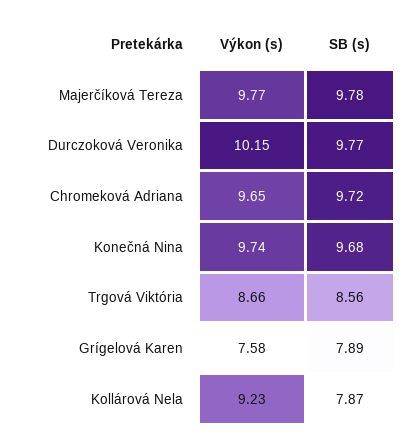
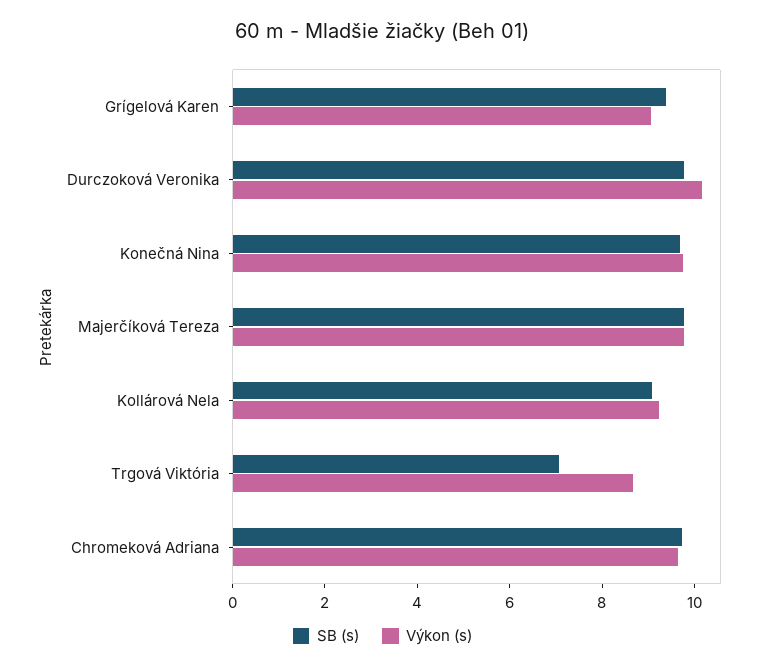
  {
    "Výkon (s)": {
      "Majerčíková Tereza": 9.77,
      "Durczoková Veronika": 10.15,
      "Chromeková Adriana": 9.65,
      "Konečná Nina": 9.74,
      "Trgová Viktória": 8.66,
-     "Grígelová Karen": 7.58,
+     "Grígelová Karen": 9,
      "Kollárová Nela": 9.23
    },
    "SB (s)": {
      "Majerčíková Tereza": 9.78,
      "Durczoková Veronika": 9.77,
      "Chromeková Adriana": 9.72,
      "Konečná Nina": 9.68,
-     "Trgová Viktória": 8.56,
+     "Trgová Viktória": 7,
-     "Grígelová Karen": 7.89,
+     "Grígelová Karen": 9.5,
-     "Kollárová Nela": 7.87
+     "Kollárová Nela": 9
    }
  }

